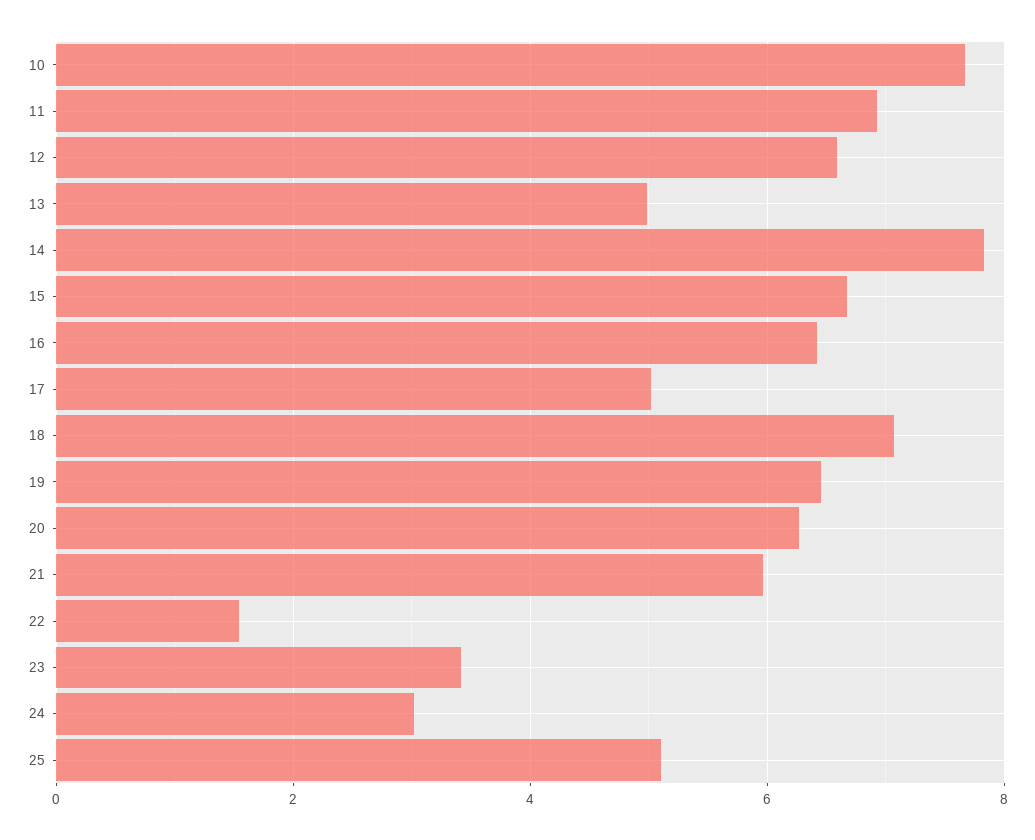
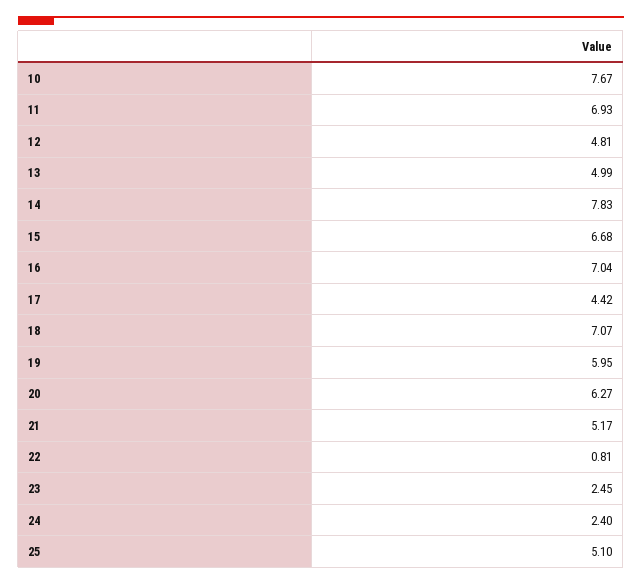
  {
    "10": 7.67,
    "11": 6.93,
-   "12": 6.6,
+   "12": 4.81,
    "13": 4.99,
    "14": 7.83,
    "15": 6.68,
-   "16": 6.4,
+   "16": 7.04,
-   "17": 5,
+   "17": 4.42,
    "18": 7.07,
-   "19": 6.4,
+   "19": 5.95,
    "20": 6.27,
-   "21": 6,
+   "21": 5.17,
-   "22": 1.6,
+   "22": 0.81,
-   "23": 3.4,
+   "23": 2.45,
-   "24": 3,
+   "24": 2.4,
    "25": 5.1
  }

